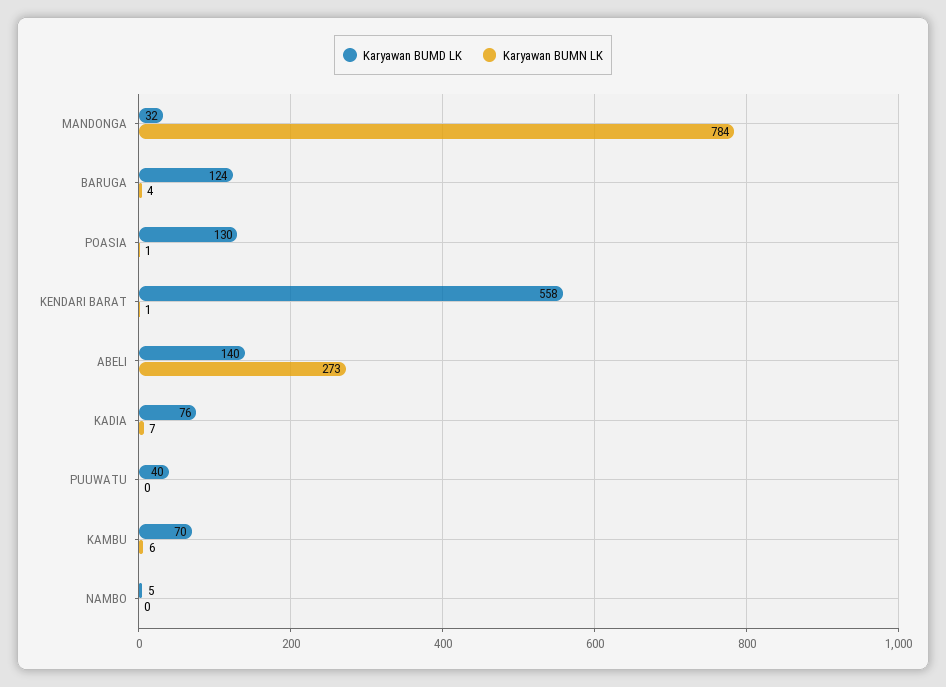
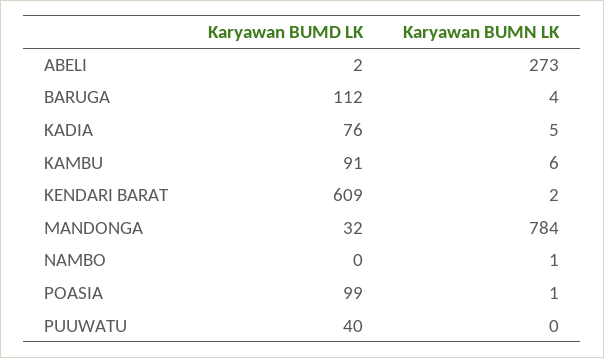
  {
    "Karyawan BUMD LK": {
      "MANDONGA": 32,
-     "BARUGA": 124,
+     "BARUGA": 112,
-     "POASIA": 130,
+     "POASIA": 99,
-     "KENDARI BARAT": 558,
+     "KENDARI BARAT": 609,
-     "ABELI": 140,
+     "ABELI": 2,
      "KADIA": 76,
      "PUUWATU": 40,
-     "KAMBU": 70,
+     "KAMBU": 91,
-     "NAMBO": 5
+     "NAMBO": 0
    },
    "Karyawan BUMN LK": {
      "MANDONGA": 784,
      "BARUGA": 4,
      "POASIA": 1,
-     "KENDARI BARAT": 1,
+     "KENDARI BARAT": 2,
      "ABELI": 273,
-     "KADIA": 7,
+     "KADIA": 5,
      "PUUWATU": 0,
      "KAMBU": 6,
-     "NAMBO": 0
+     "NAMBO": 1
    }
  }

